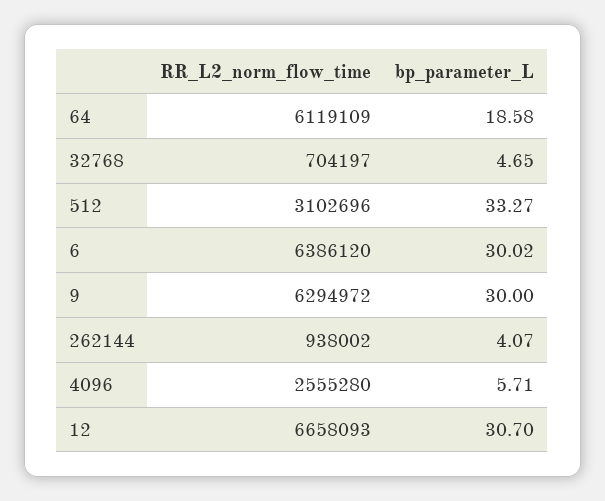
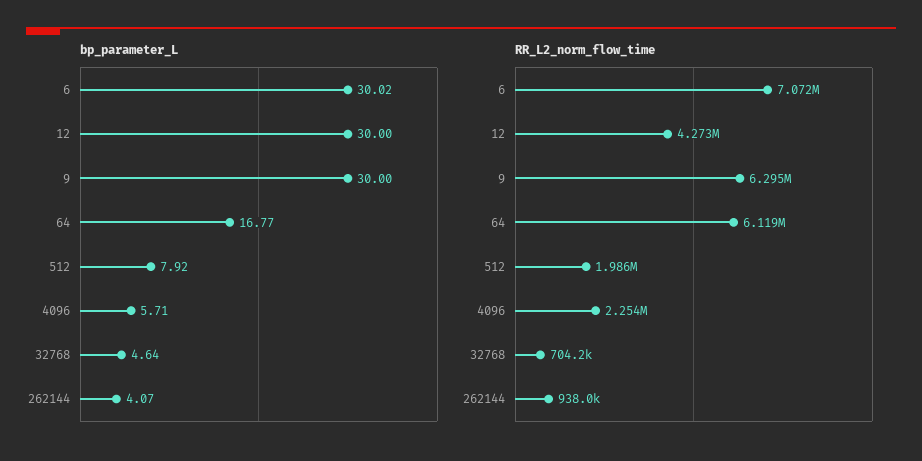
  {
    "RR_L2_norm_flow_time": {
      "64": 6119109,
      "32768": 704197,
-     "512": 3102696,
+     "512": 1986000,
-     "6": 6386120,
+     "6": 7072000,
      "9": 6294972,
      "262144": 938002,
-     "4096": 2555280,
+     "4096": 2254000,
-     "12": 6658093
+     "12": 4273000
    },
    "bp_parameter_L": {
-     "64": 18.58,
+     "64": 16.77,
-     "32768": 4.65,
+     "32768": 4.64,
-     "512": 33.27,
+     "512": 7.92,
      "6": 30.02,
      "9": 30,
      "262144": 4.07,
      "4096": 5.71,
-     "12": 30.7
+     "12": 30
    }
  }

